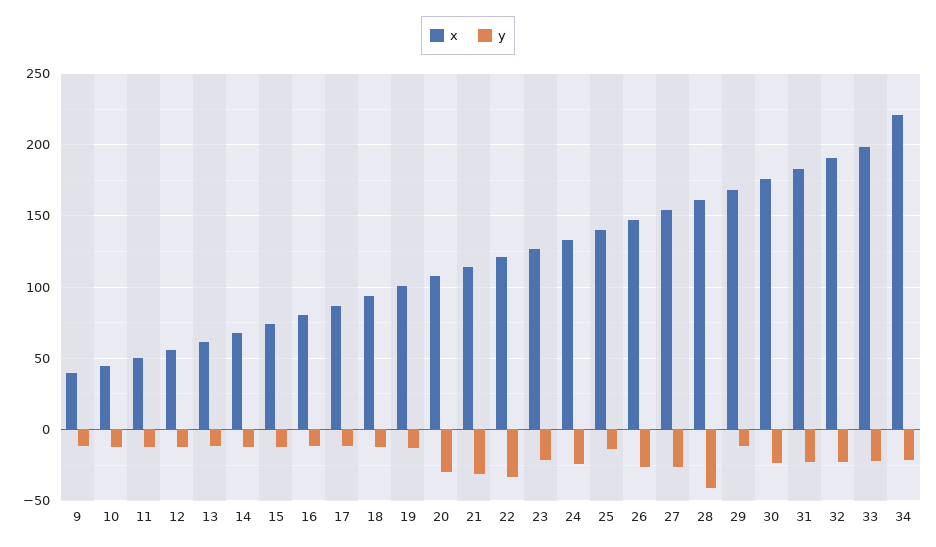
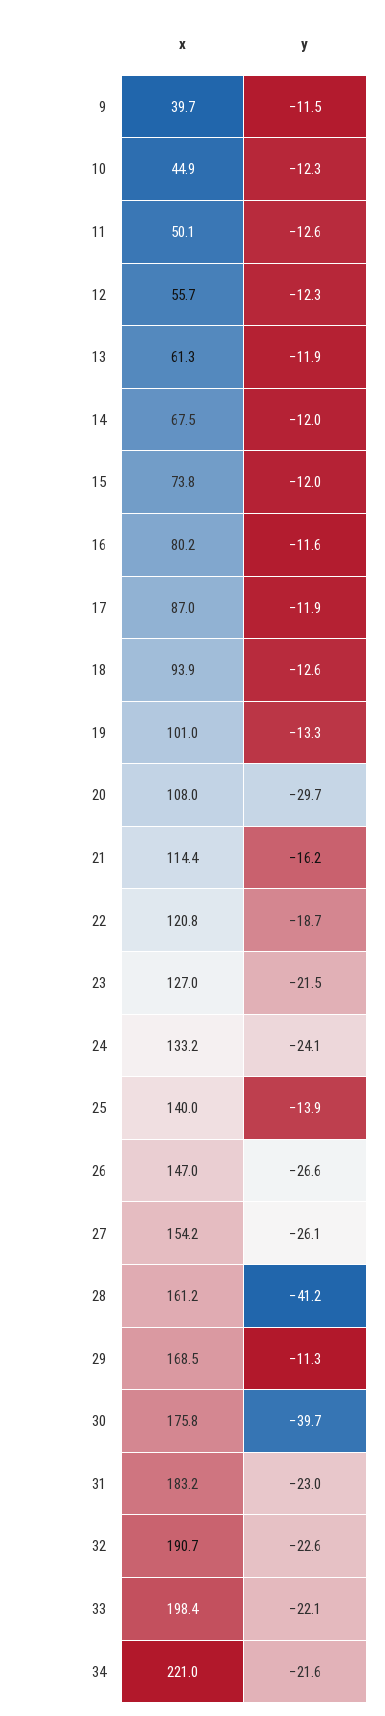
  {
    "x": {
      "9": 39.7,
      "10": 44.9,
      "11": 50.1,
      "12": 55.7,
      "13": 61.3,
      "14": 67.5,
      "15": 73.8,
      "16": 80.2,
      "17": 87,
      "18": 93.9,
      "19": 101,
      "20": 108,
      "21": 114.4,
      "22": 120.8,
      "23": 127,
      "24": 133.2,
      "25": 140,
      "26": 147,
      "27": 154.2,
      "28": 161.2,
      "29": 168.5,
      "30": 175.8,
      "31": 183.2,
      "32": 190.7,
      "33": 198.4,
      "34": 221
    },
    "y": {
      "9": -11.5,
      "10": -12.3,
      "11": -12.6,
      "12": -12.3,
      "13": -11.9,
      "14": -12,
      "15": -12,
      "16": -11.6,
      "17": -11.9,
      "18": -12.6,
      "19": -13.3,
      "20": -29.7,
-     "21": -30,
+     "21": -16.2,
-     "22": -35,
+     "22": -18.7,
      "23": -21.5,
      "24": -24.1,
      "25": -13.9,
      "26": -26.6,
      "27": -26.1,
      "28": -41.2,
      "29": -11.3,
-     "30": -25,
+     "30": -39.7,
      "31": -23,
      "32": -22.6,
      "33": -22.1,
      "34": -21.6
    }
  }

